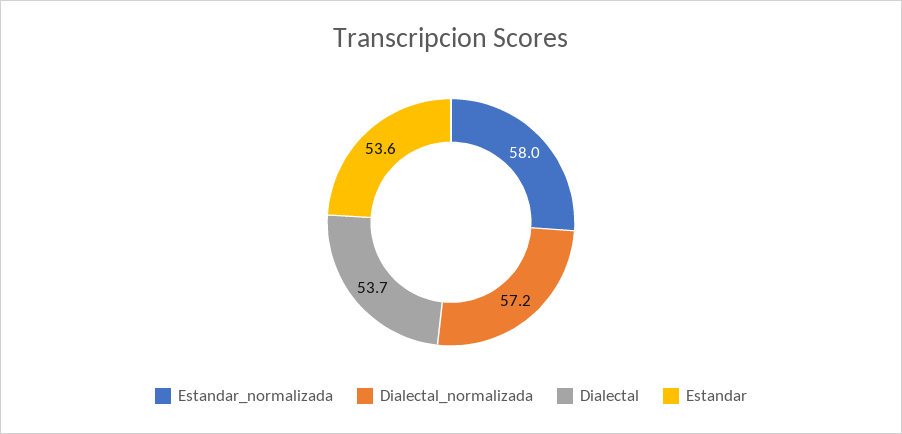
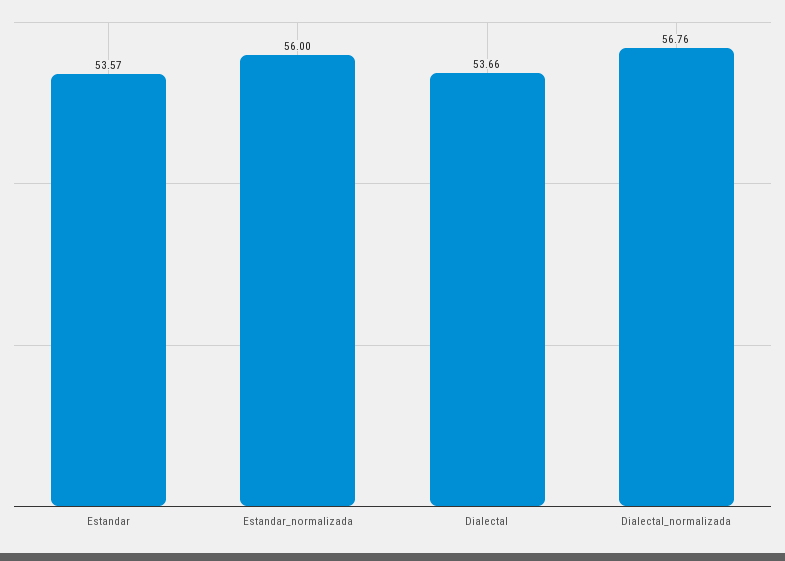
  {
-   "Estandar_normalizada": 58,
+   "Estandar_normalizada": 56,
-   "Dialectal_normalizada": 57.2,
+   "Dialectal_normalizada": 56.76,
    "Dialectal": 53.66,
    "Estandar": 53.57
  }

